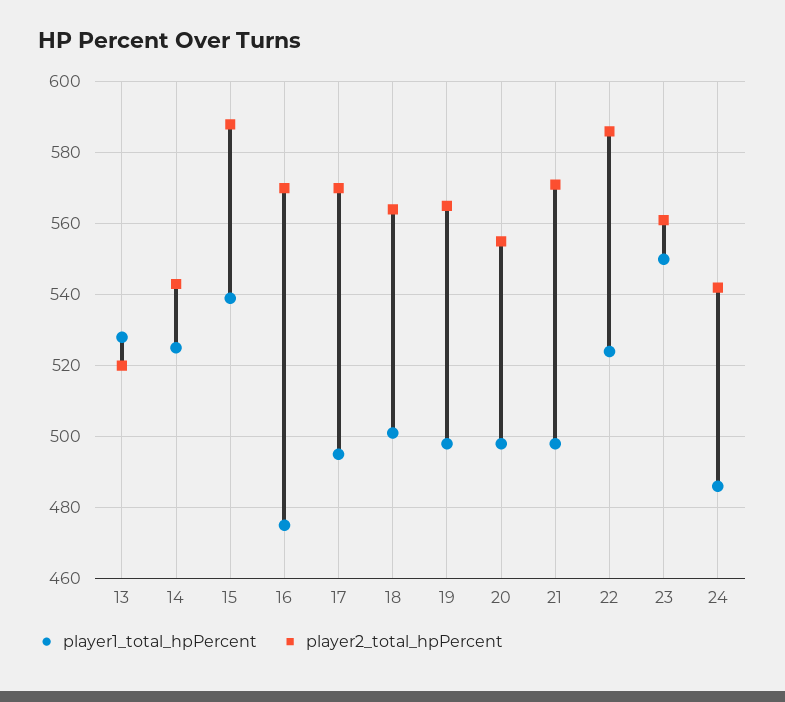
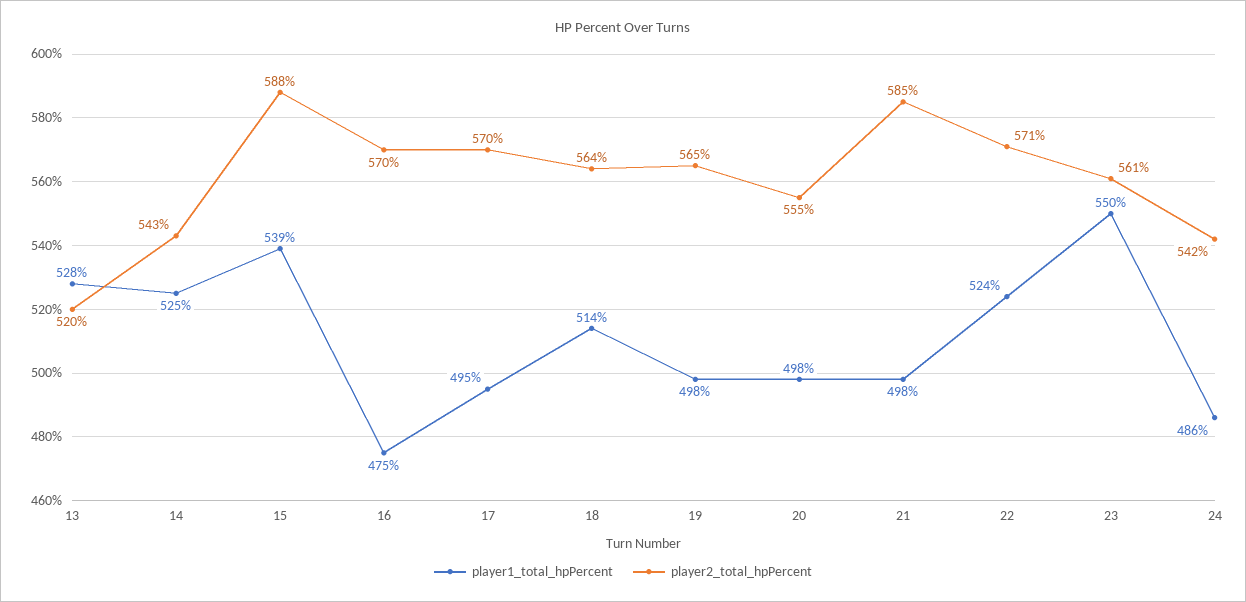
  {
    "player1_total_hpPercent": {
      "13": 528,
      "14": 525,
      "15": 539,
      "16": 475,
      "17": 495,
-     "18": 500,
+     "18": 514,
      "19": 498,
      "20": 498,
      "21": 498,
      "22": 524,
      "23": 550,
      "24": 486
    },
    "player2_total_hpPercent": {
      "13": 520,
      "14": 543,
      "15": 588,
      "16": 570,
      "17": 570,
      "18": 564,
      "19": 565,
      "20": 555,
-     "21": 570,
+     "21": 585,
-     "22": 585,
+     "22": 571,
      "23": 561,
      "24": 542
    }
  }

